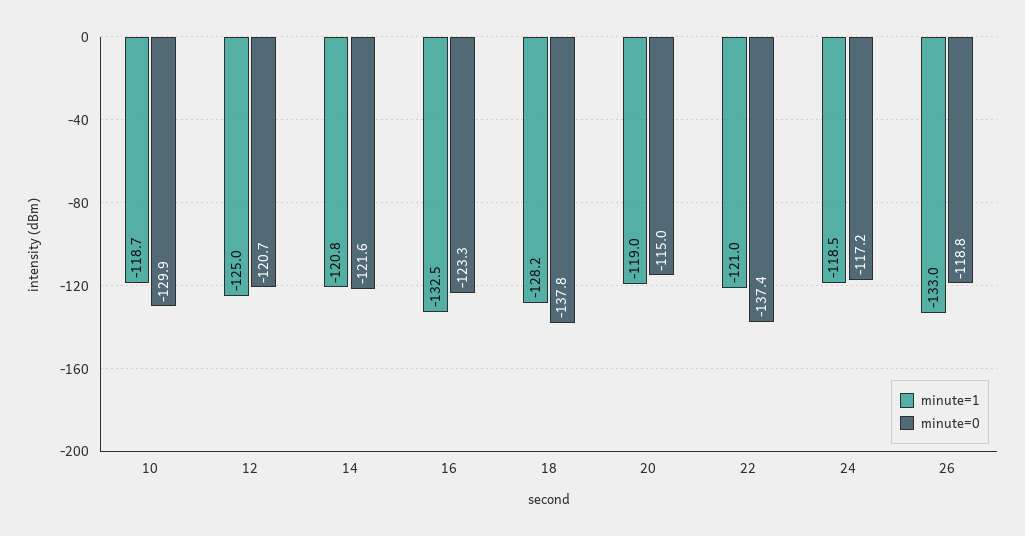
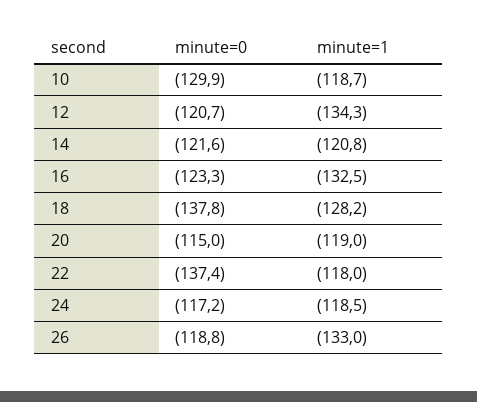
  {
    "minute=1": {
      "10": -118.7,
-     "12": -125,
+     "12": -134.3,
      "14": -120.8,
      "16": -132.5,
      "18": -128.2,
      "20": -119,
-     "22": -121,
+     "22": -118,
      "24": -118.5,
      "26": -133
    },
    "minute=0": {
      "10": -129.9,
      "12": -120.7,
      "14": -121.6,
      "16": -123.3,
      "18": -137.8,
      "20": -115,
      "22": -137.4,
      "24": -117.2,
      "26": -118.8
    }
  }

